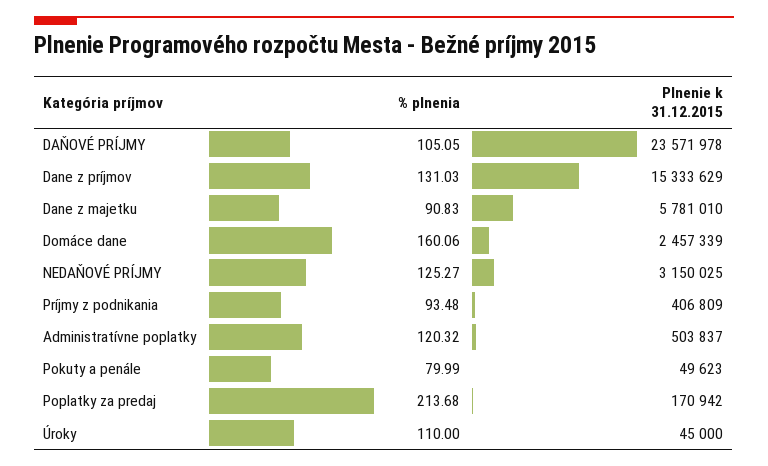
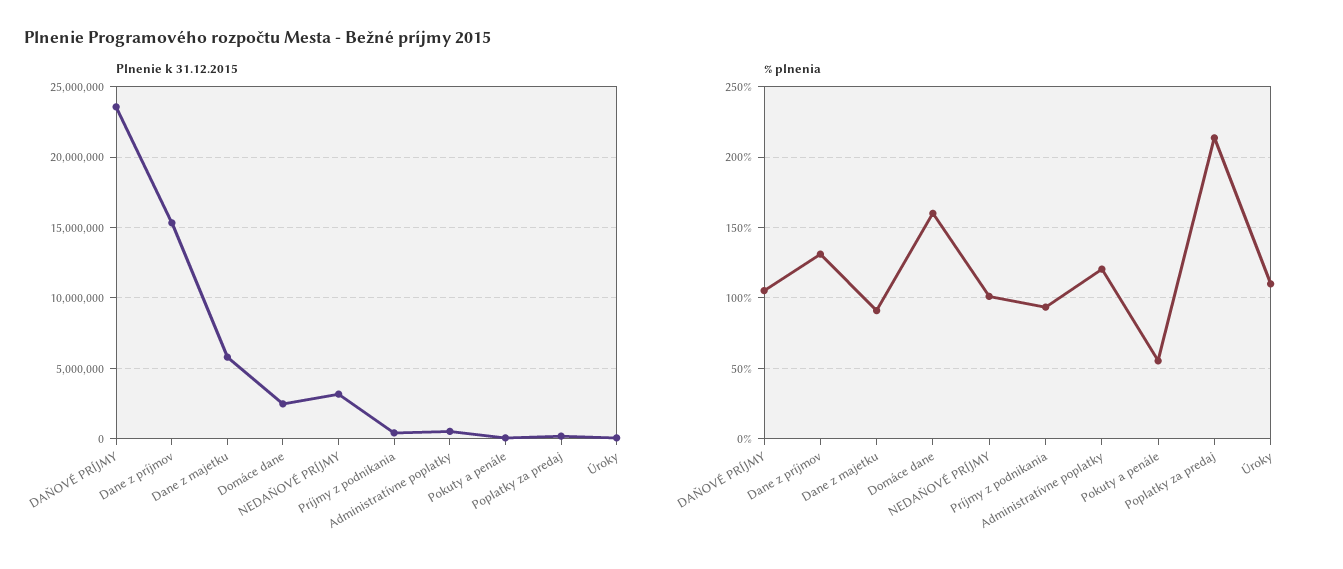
  {
    "% plnenia": {
      "DAŇOVÉ PRÍJMY": 105.05,
      "Dane z príjmov": 131.03,
      "Dane z majetku": 90.83,
      "Domáce dane": 160.06,
-     "NEDAŇOVÉ PRÍJMY": 125.27,
+     "NEDAŇOVÉ PRÍJMY": 100,
      "Príjmy z podnikania": 93.48,
      "Administratívne poplatky": 120.32,
-     "Pokuty a penále": 79.99,
+     "Pokuty a penále": 55,
      "Poplatky za predaj": 213.68,
      "Úroky": 110
    },
    "Plnenie k 31.12.2015": {
      "DAŇOVÉ PRÍJMY": 23571978,
      "Dane z príjmov": 15333629,
      "Dane z majetku": 5781010,
      "Domáce dane": 2457339,
      "NEDAŇOVÉ PRÍJMY": 3150025,
      "Príjmy z podnikania": 406809,
      "Administratívne poplatky": 503837,
      "Pokuty a penále": 49623,
      "Poplatky za predaj": 170942,
      "Úroky": 45000
    }
  }

